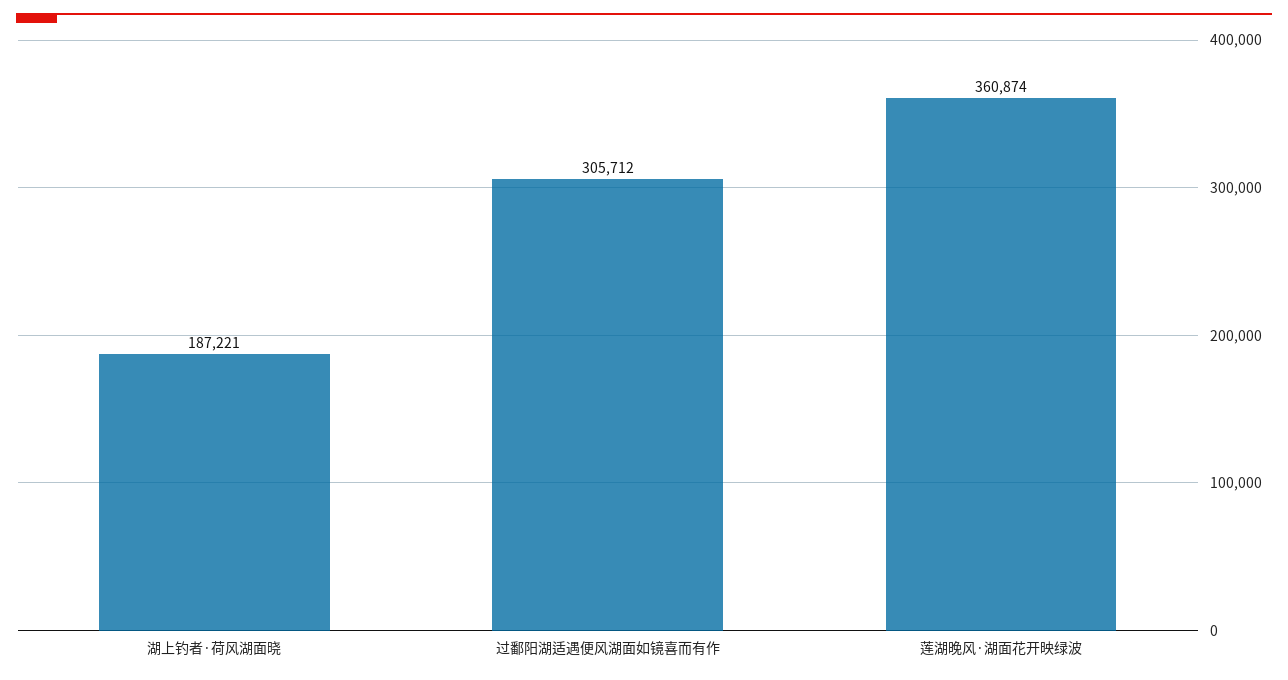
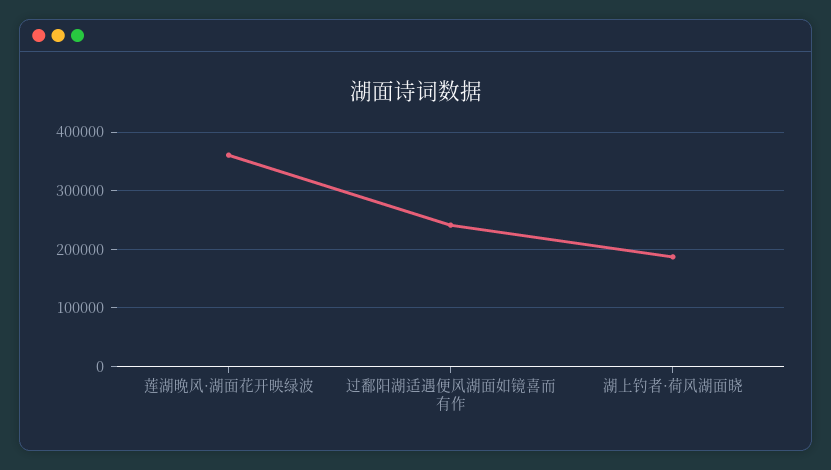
  {
    "湖上钓者·荷风湖面晓": 187221,
-   "过鄱阳湖适遇便风湖面如镜喜而有作": 305712,
+   "过鄱阳湖适遇便风湖面如镜喜而有作": 240000,
    "莲湖晚风·湖面花开映绿波": 360874
  }

